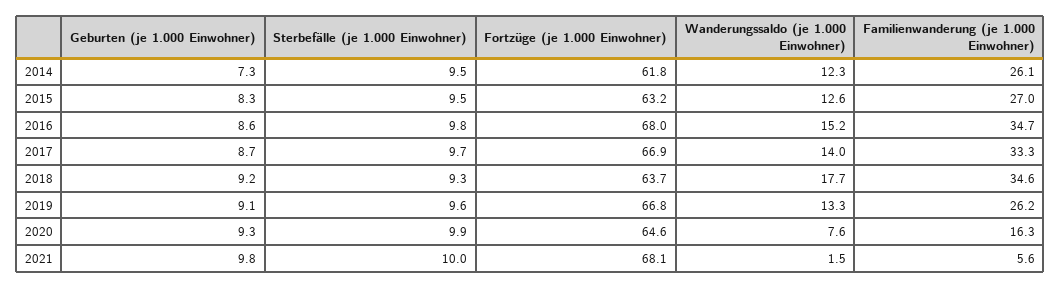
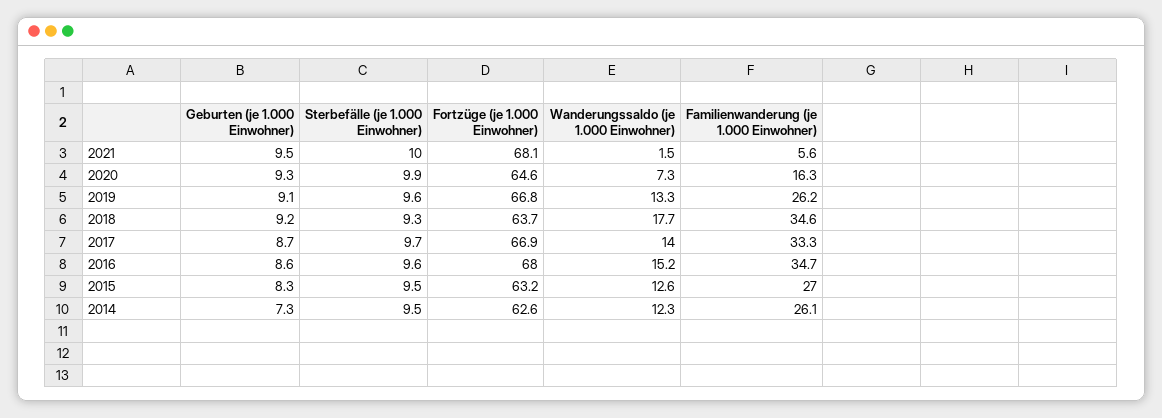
  {
    "Geburten (je 1.000 Einwohner)": {
      "2014": 7.3,
      "2015": 8.3,
      "2016": 8.6,
      "2017": 8.7,
      "2018": 9.2,
      "2019": 9.1,
      "2020": 9.3,
-     "2021": 9.8
+     "2021": 9.5
    },
    "Sterbefälle (je 1.000 Einwohner)": {
      "2014": 9.5,
      "2015": 9.5,
-     "2016": 9.8,
+     "2016": 9.6,
      "2017": 9.7,
      "2018": 9.3,
      "2019": 9.6,
      "2020": 9.9,
      "2021": 10
    },
    "Fortzüge (je 1.000 Einwohner)": {
-     "2014": 61.8,
+     "2014": 62.6,
      "2015": 63.2,
      "2016": 68,
      "2017": 66.9,
      "2018": 63.7,
      "2019": 66.8,
      "2020": 64.6,
      "2021": 68.1
    },
    "Wanderungssaldo (je 1.000 Einwohner)": {
      "2014": 12.3,
      "2015": 12.6,
      "2016": 15.2,
      "2017": 14,
      "2018": 17.7,
      "2019": 13.3,
-     "2020": 7.6,
+     "2020": 7.3,
      "2021": 1.5
    },
    "Familienwanderung (je 1.000 Einwohner)": {
      "2014": 26.1,
      "2015": 27,
      "2016": 34.7,
      "2017": 33.3,
      "2018": 34.6,
      "2019": 26.2,
      "2020": 16.3,
      "2021": 5.6
    }
  }

